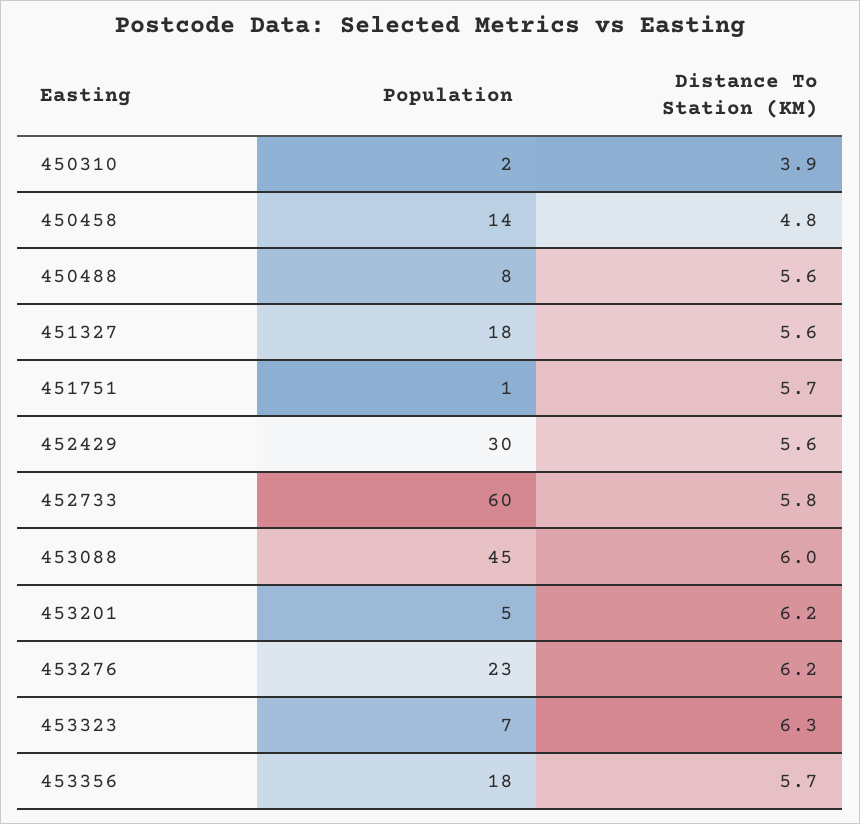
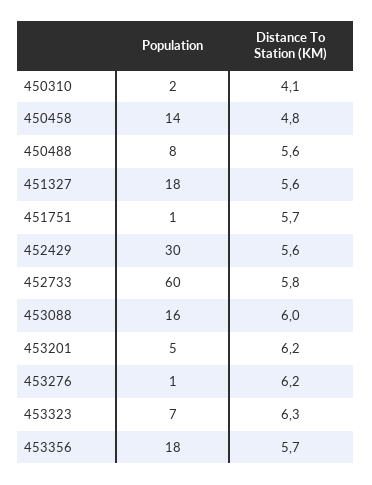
  {
    "Population": {
      "450310": 2,
      "450458": 14,
      "450488": 8,
      "451327": 18,
      "451751": 1,
      "452429": 30,
      "452733": 60,
-     "453088": 45,
+     "453088": 16,
      "453201": 5,
-     "453276": 23,
+     "453276": 1,
      "453323": 7,
      "453356": 18
    },
    "Distance To Station (KM)": {
-     "450310": 3.9,
+     "450310": 4.1,
      "450458": 4.8,
      "450488": 5.6,
      "451327": 5.6,
      "451751": 5.7,
      "452429": 5.6,
      "452733": 5.8,
      "453088": 6,
      "453201": 6.2,
      "453276": 6.2,
      "453323": 6.3,
      "453356": 5.7
    }
  }

